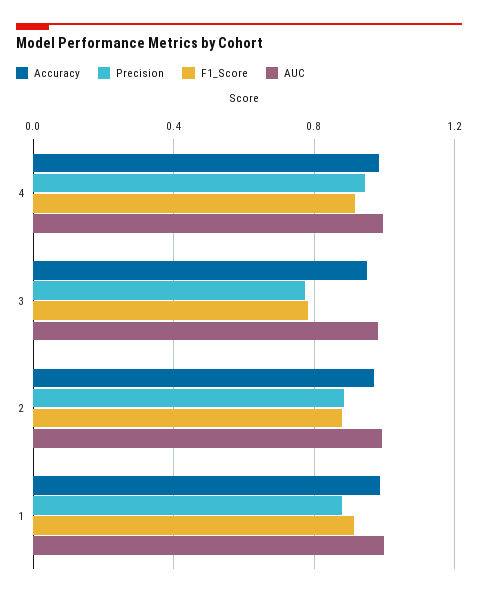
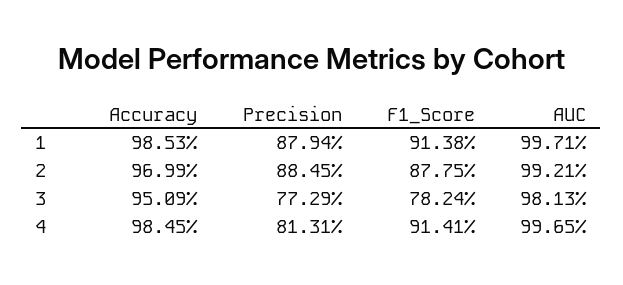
  {
    "Accuracy": {
      "4": 0.9845,
      "3": 0.9509,
      "2": 0.9699,
      "1": 0.9853
    },
    "Precision": {
-     "4": 0.95,
+     "4": 0.8131,
      "3": 0.7729,
      "2": 0.8845,
      "1": 0.8794
    },
    "F1_Score": {
      "4": 0.9141,
      "3": 0.7824,
      "2": 0.8775,
      "1": 0.9138
    },
    "AUC": {
      "4": 0.9965,
      "3": 0.9813,
      "2": 0.9921,
      "1": 0.9971
    }
  }

